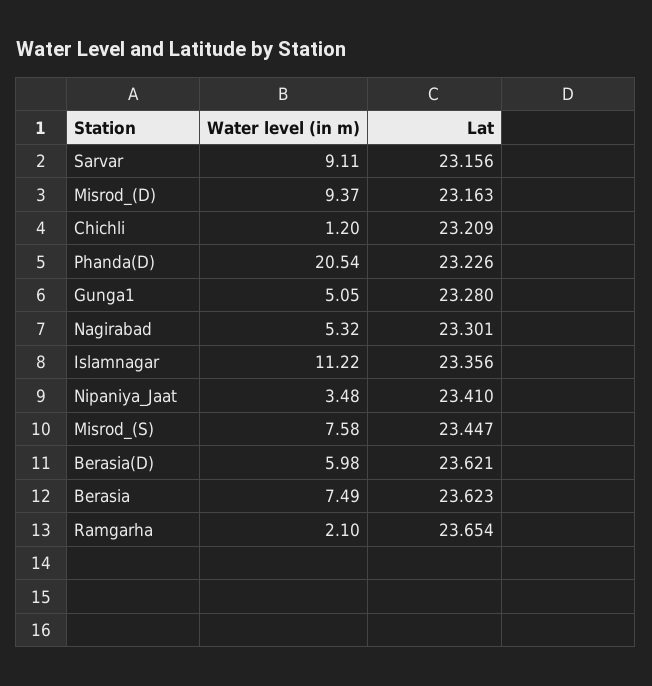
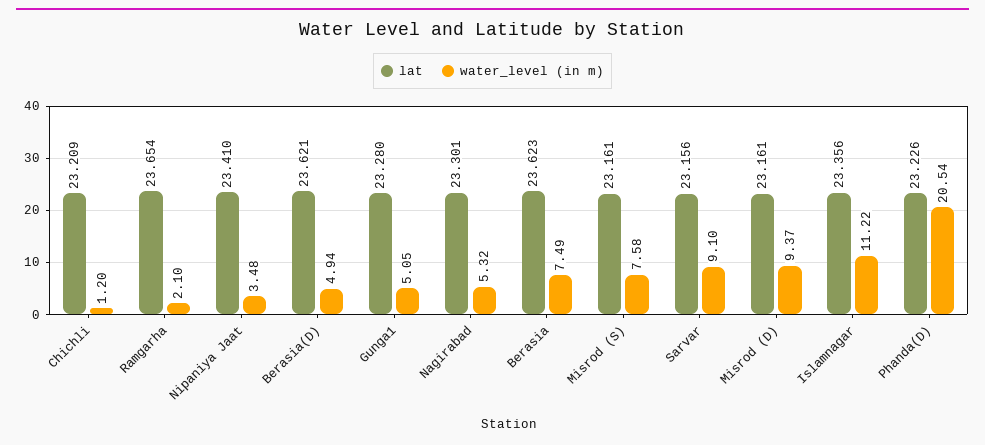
  {
    "Water level (in m)": {
-     "Sarvar": 9.11,
+     "Sarvar": 9.1,
      "Misrod_(D)": 9.37,
      "Chichli": 1.2,
      "Phanda(D)": 20.54,
      "Gunga1": 5.05,
      "Nagirabad": 5.32,
      "Islamnagar": 11.22,
      "Nipaniya_Jaat": 3.48,
      "Misrod_(S)": 7.58,
-     "Berasia(D)": 5.98,
+     "Berasia(D)": 4.94,
      "Berasia": 7.49,
      "Ramgarha": 2.1
    },
    "Lat": {
      "Sarvar": 23.156,
-     "Misrod_(D)": 23.163,
+     "Misrod_(D)": 23.161,
      "Chichli": 23.209,
      "Phanda(D)": 23.226,
      "Gunga1": 23.28,
      "Nagirabad": 23.301,
      "Islamnagar": 23.356,
      "Nipaniya_Jaat": 23.41,
-     "Misrod_(S)": 23.447,
+     "Misrod_(S)": 23.161,
      "Berasia(D)": 23.621,
      "Berasia": 23.623,
      "Ramgarha": 23.654
    }
  }

